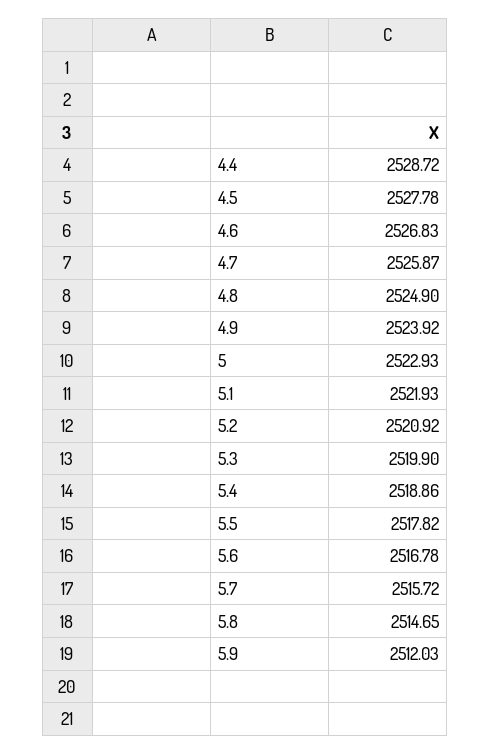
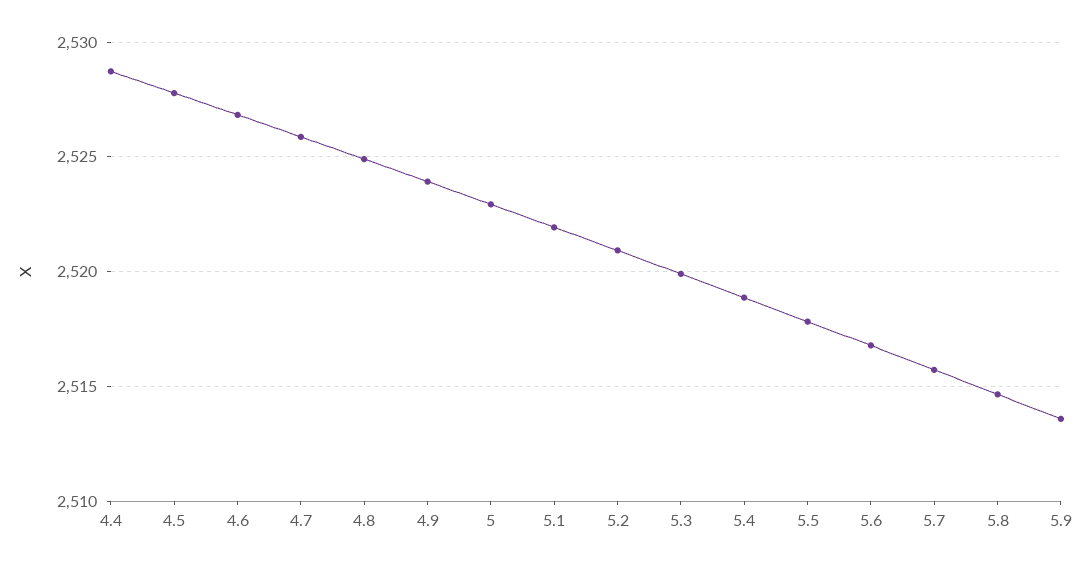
  {
    "4.4": 2528.72,
    "4.5": 2527.78,
    "4.6": 2526.83,
    "4.7": 2525.87,
    "4.8": 2524.9,
    "4.9": 2523.92,
    "5": 2522.93,
    "5.1": 2521.93,
    "5.2": 2520.92,
    "5.3": 2519.9,
    "5.4": 2518.86,
    "5.5": 2517.82,
    "5.6": 2516.78,
    "5.7": 2515.72,
    "5.8": 2514.65,
-   "5.9": 2512.03
+   "5.9": 2513.5
  }

